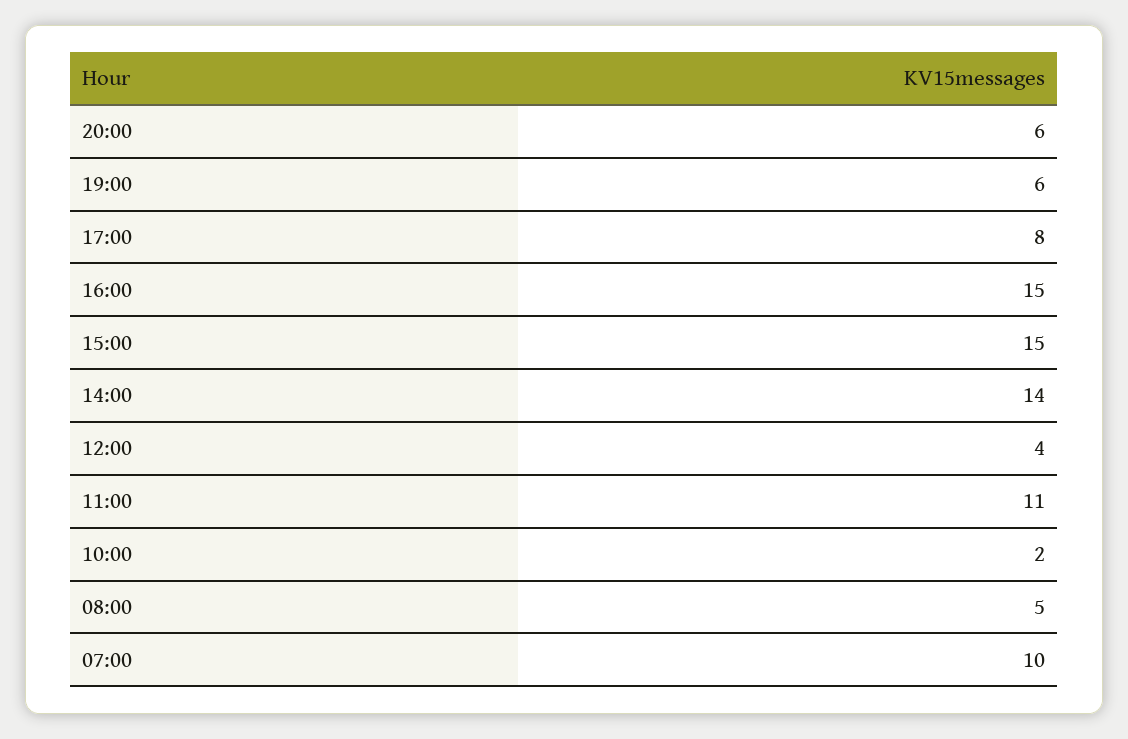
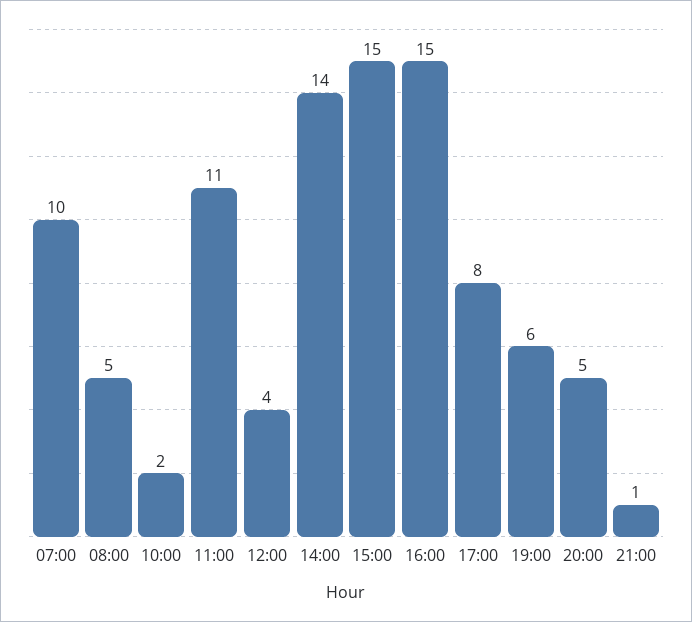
  {
-   "20:00": 6,
+   "20:00": 5,
    "19:00": 6,
    "17:00": 8,
    "16:00": 15,
    "15:00": 15,
    "14:00": 14,
    "12:00": 4,
    "11:00": 11,
    "10:00": 2,
    "08:00": 5,
-   "07:00": 10
+   "07:00": 10,
+   "21:00": 1
  }

